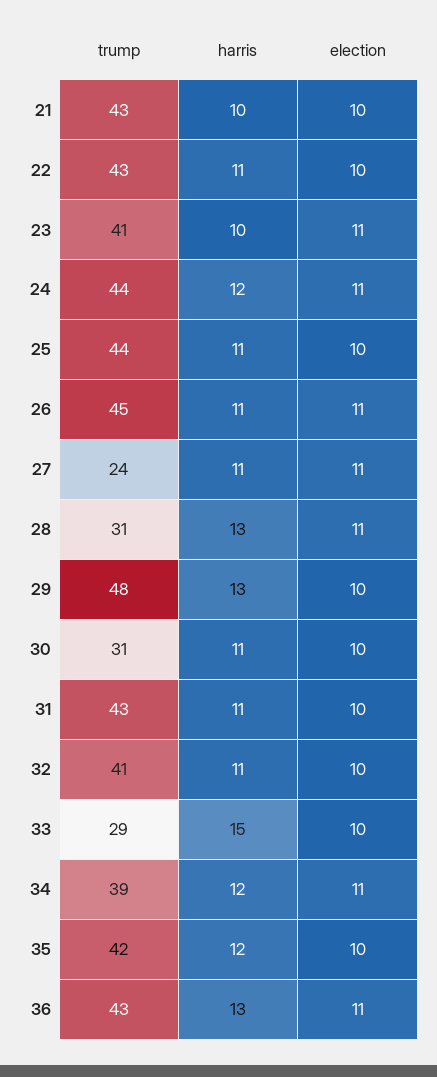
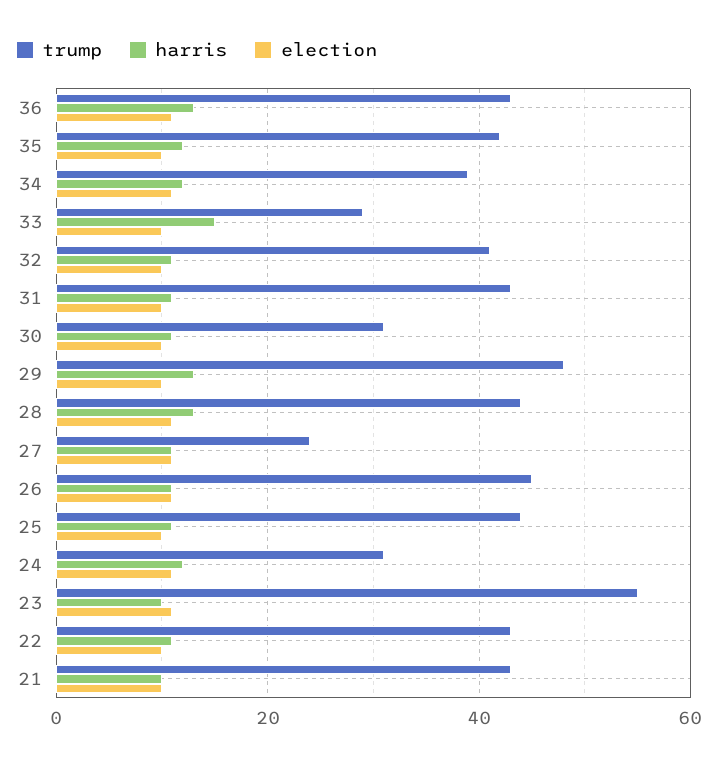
  {
    "trump": {
      "21": 43,
      "22": 43,
-     "23": 41,
+     "23": 55,
-     "24": 44,
+     "24": 30,
      "25": 44,
      "26": 45,
      "27": 24,
-     "28": 31,
+     "28": 45,
      "29": 48,
      "30": 31,
      "31": 43,
      "32": 41,
      "33": 29,
      "34": 39,
      "35": 42,
      "36": 43
    },
    "harris": {
      "21": 10,
      "22": 11,
      "23": 10,
      "24": 12,
      "25": 11,
      "26": 11,
      "27": 11,
      "28": 13,
      "29": 13,
      "30": 11,
      "31": 11,
      "32": 11,
      "33": 15,
      "34": 12,
      "35": 12,
      "36": 13
    },
    "election": {
      "21": 10,
      "22": 10,
      "23": 11,
      "24": 11,
      "25": 10,
      "26": 11,
      "27": 11,
      "28": 11,
      "29": 10,
      "30": 10,
      "31": 10,
      "32": 10,
      "33": 10,
      "34": 11,
      "35": 10,
      "36": 11
    }
  }

